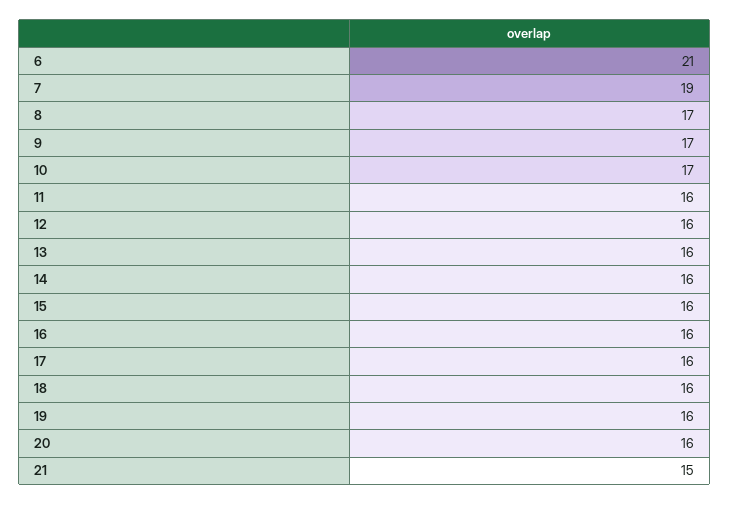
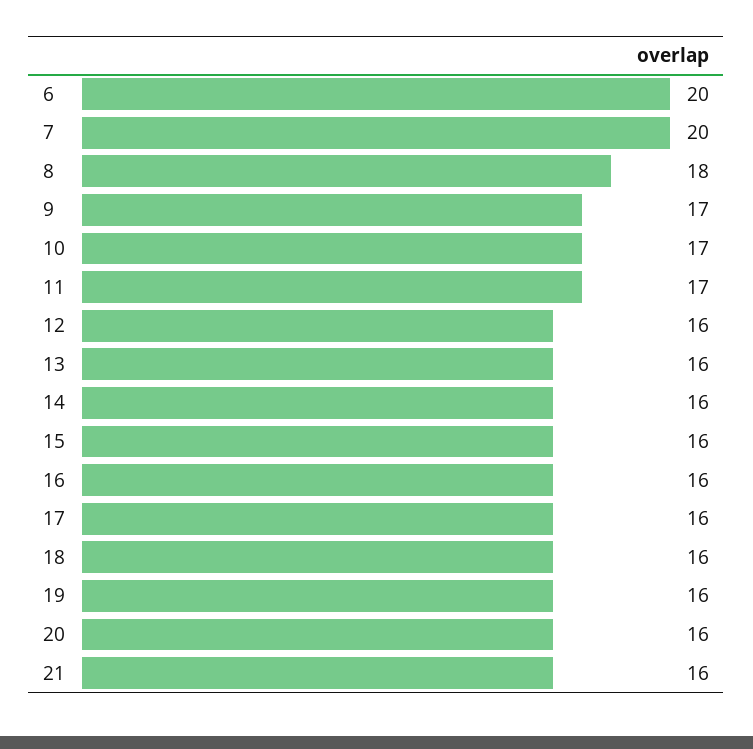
  {
-   "6": 21,
+   "6": 20,
-   "7": 19,
+   "7": 20,
-   "8": 17,
+   "8": 18,
    "9": 17,
    "10": 17,
-   "11": 16,
+   "11": 17,
    "12": 16,
    "13": 16,
    "14": 16,
    "15": 16,
    "16": 16,
    "17": 16,
    "18": 16,
    "19": 16,
    "20": 16,
-   "21": 15
+   "21": 16
  }

